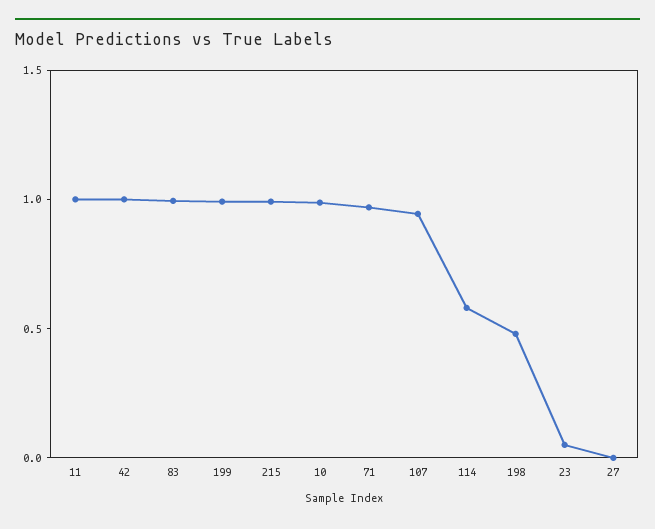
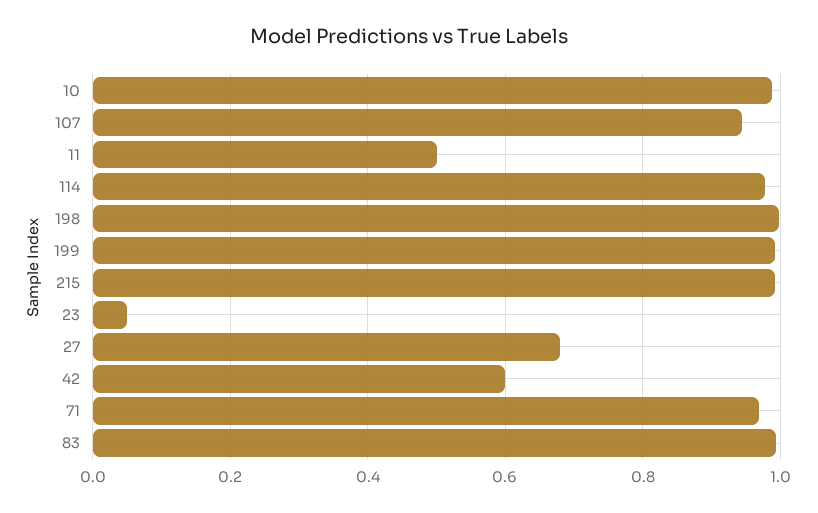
  {
-   "11": 1,
+   "11": 0.5,
-   "42": 1,
+   "42": 0.6,
    "83": 1,
    "199": 1,
    "215": 1,
    "10": 0.98,
    "71": 0.96,
    "107": 0.94,
-   "114": 0.6,
+   "114": 0.98,
-   "198": 0.5,
+   "198": 1,
    "23": 0.06,
-   "27": 0
+   "27": 0.68
  }

